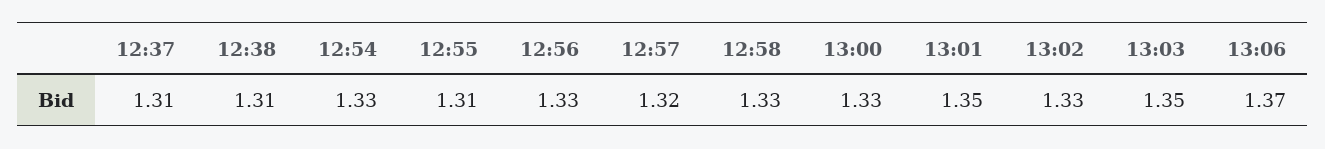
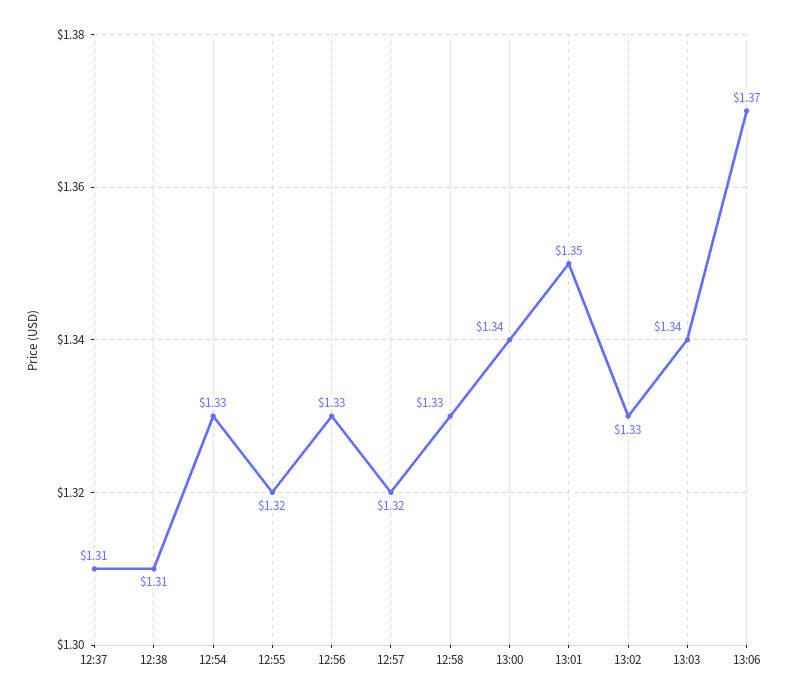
  {
    "12:37": 1.31,
    "12:38": 1.31,
    "12:54": 1.33,
-   "12:55": 1.31,
+   "12:55": 1.32,
    "12:56": 1.33,
    "12:57": 1.32,
    "12:58": 1.33,
-   "13:00": 1.33,
+   "13:00": 1.34,
    "13:01": 1.35,
    "13:02": 1.33,
-   "13:03": 1.35,
+   "13:03": 1.34,
    "13:06": 1.37
  }

